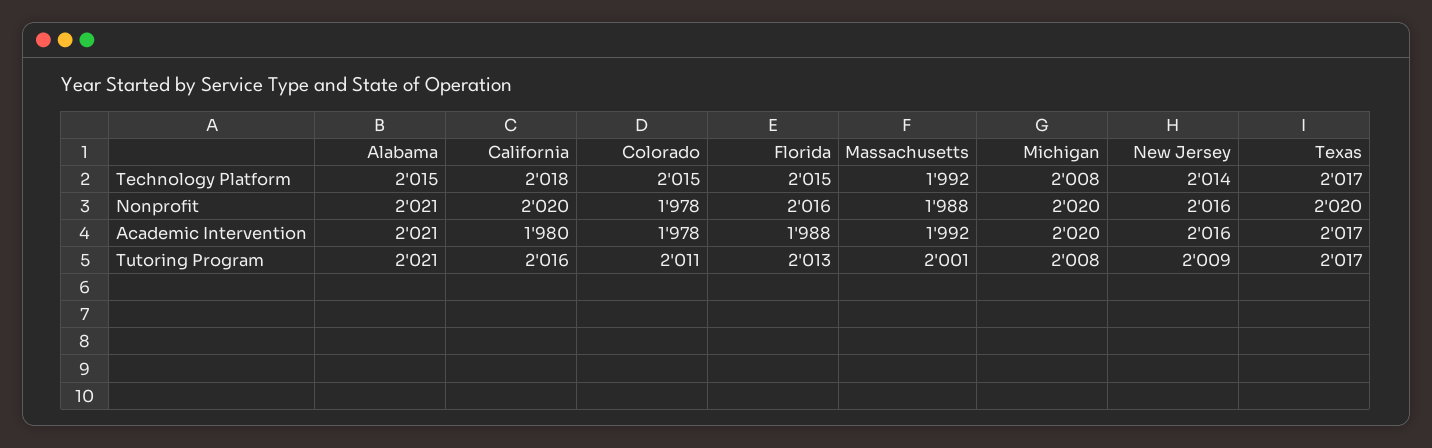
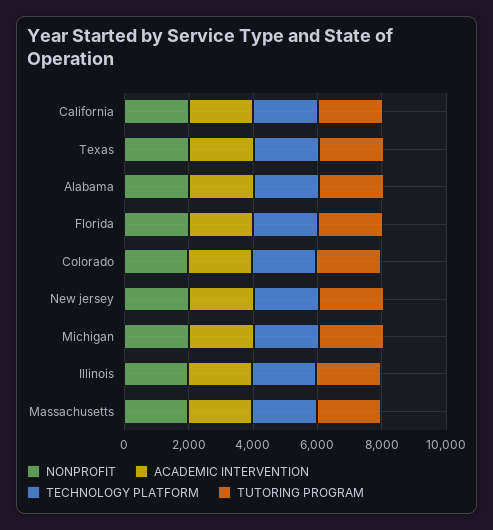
  {
    "Technology Platform": {
      "Alabama": 2015,
      "California": 2018,
      "Colorado": 2015,
      "Florida": 2015,
      "Massachusetts": 1992,
      "Michigan": 2008,
      "New Jersey": 2014,
-     "Texas": 2017
+     "Texas": 2017,
+     "Illinois": 2000
    },
    "Nonprofit": {
      "Alabama": 2021,
      "California": 2020,
      "Colorado": 1978,
      "Florida": 2016,
      "Massachusetts": 1988,
      "Michigan": 2020,
      "New Jersey": 2016,
-     "Texas": 2020
+     "Texas": 2020,
+     "Illinois": 2000
    },
    "Academic Intervention": {
      "Alabama": 2021,
      "California": 1980,
      "Colorado": 1978,
      "Florida": 1988,
      "Massachusetts": 1992,
      "Michigan": 2020,
      "New Jersey": 2016,
-     "Texas": 2017
+     "Texas": 2017,
+     "Illinois": 2000
    },
    "Tutoring Program": {
      "Alabama": 2021,
      "California": 2016,
      "Colorado": 2011,
      "Florida": 2013,
      "Massachusetts": 2001,
      "Michigan": 2008,
      "New Jersey": 2009,
-     "Texas": 2017
+     "Texas": 2017,
+     "Illinois": 2000
    }
  }

